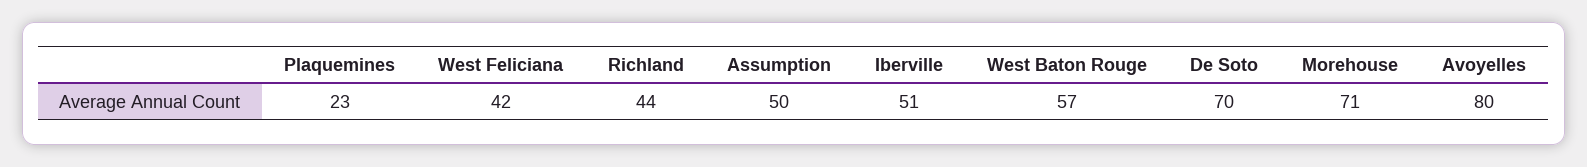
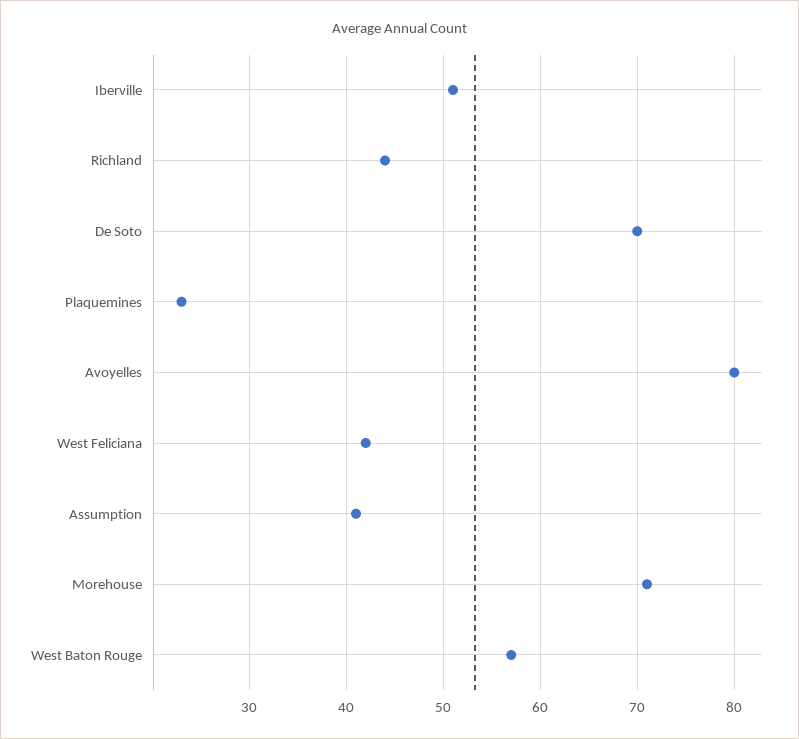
  {
    "Plaquemines": 23,
    "West Feliciana": 42,
    "Richland": 44,
-   "Assumption": 50,
+   "Assumption": 41,
    "Iberville": 51,
    "West Baton Rouge": 57,
    "De Soto": 70,
    "Morehouse": 71,
    "Avoyelles": 80
  }

